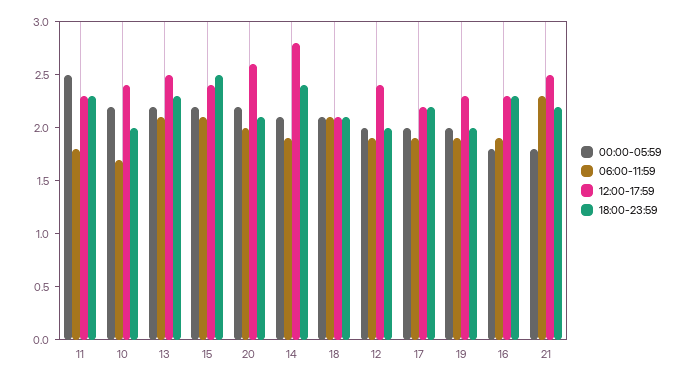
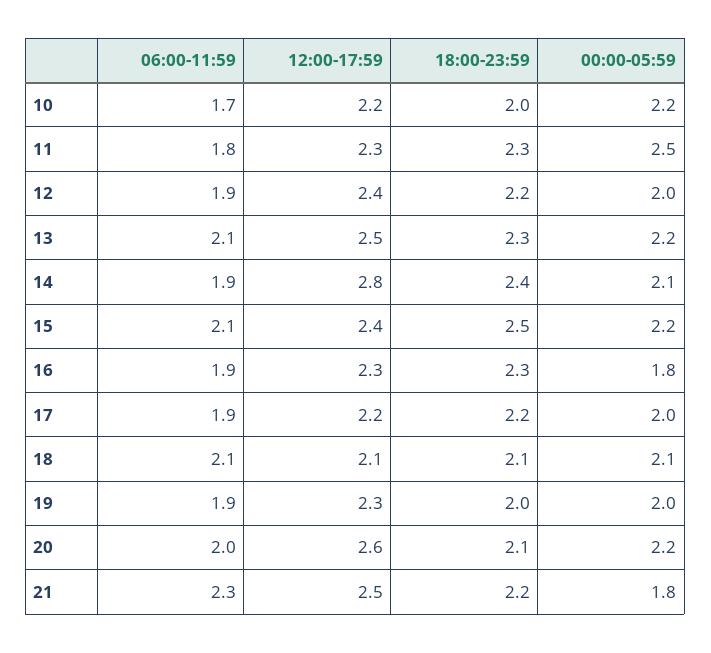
  {
    "00:00-05:59": {
      "11": 2.5,
      "10": 2.2,
      "13": 2.2,
      "15": 2.2,
      "20": 2.2,
      "14": 2.1,
      "18": 2.1,
      "12": 2,
      "17": 2,
      "19": 2,
      "16": 1.8,
      "21": 1.8
    },
    "06:00-11:59": {
      "11": 1.8,
      "10": 1.7,
      "13": 2.1,
      "15": 2.1,
      "20": 2,
      "14": 1.9,
      "18": 2.1,
      "12": 1.9,
      "17": 1.9,
      "19": 1.9,
      "16": 1.9,
      "21": 2.3
    },
    "12:00-17:59": {
      "11": 2.3,
-     "10": 2.4,
+     "10": 2.2,
      "13": 2.5,
      "15": 2.4,
      "20": 2.6,
      "14": 2.8,
      "18": 2.1,
      "12": 2.4,
      "17": 2.2,
      "19": 2.3,
      "16": 2.3,
      "21": 2.5
    },
    "18:00-23:59": {
      "11": 2.3,
      "10": 2,
      "13": 2.3,
      "15": 2.5,
      "20": 2.1,
      "14": 2.4,
      "18": 2.1,
-     "12": 2,
+     "12": 2.2,
      "17": 2.2,
      "19": 2,
      "16": 2.3,
      "21": 2.2
    }
  }

